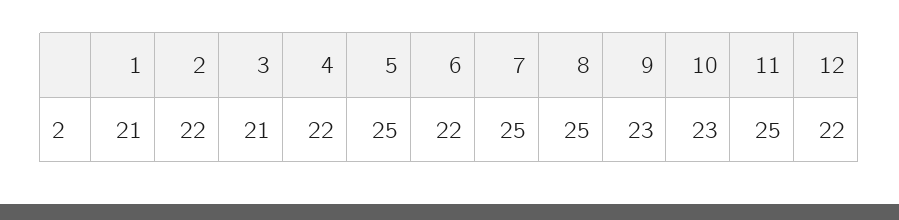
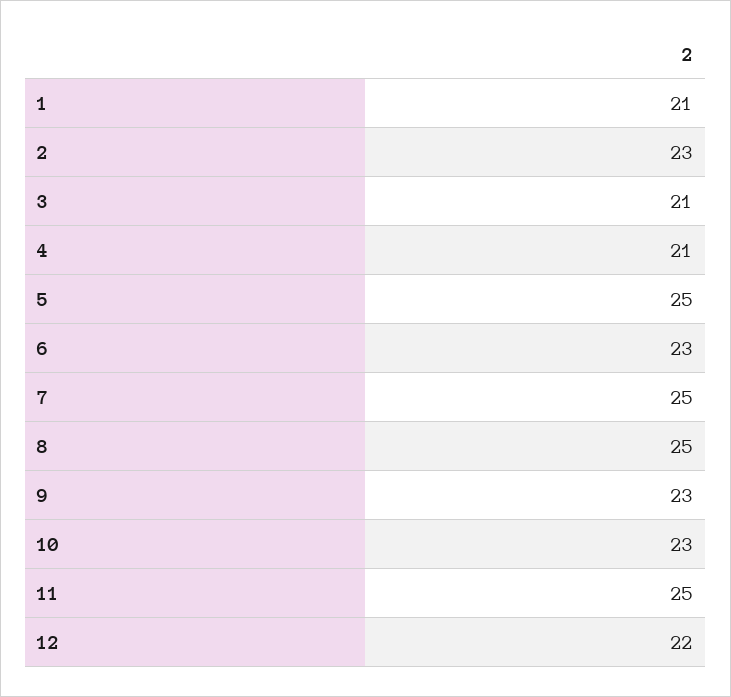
  {
    "1": 21,
-   "2": 22,
+   "2": 23,
    "3": 21,
-   "4": 22,
+   "4": 21,
    "5": 25,
-   "6": 22,
+   "6": 23,
    "7": 25,
    "8": 25,
    "9": 23,
    "10": 23,
    "11": 25,
    "12": 22
  }

